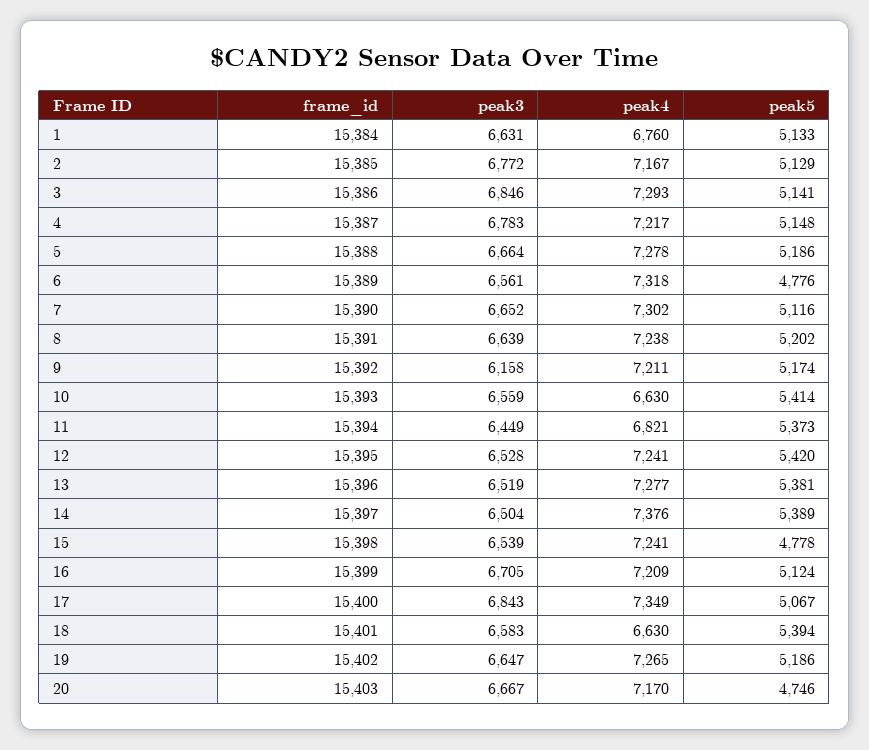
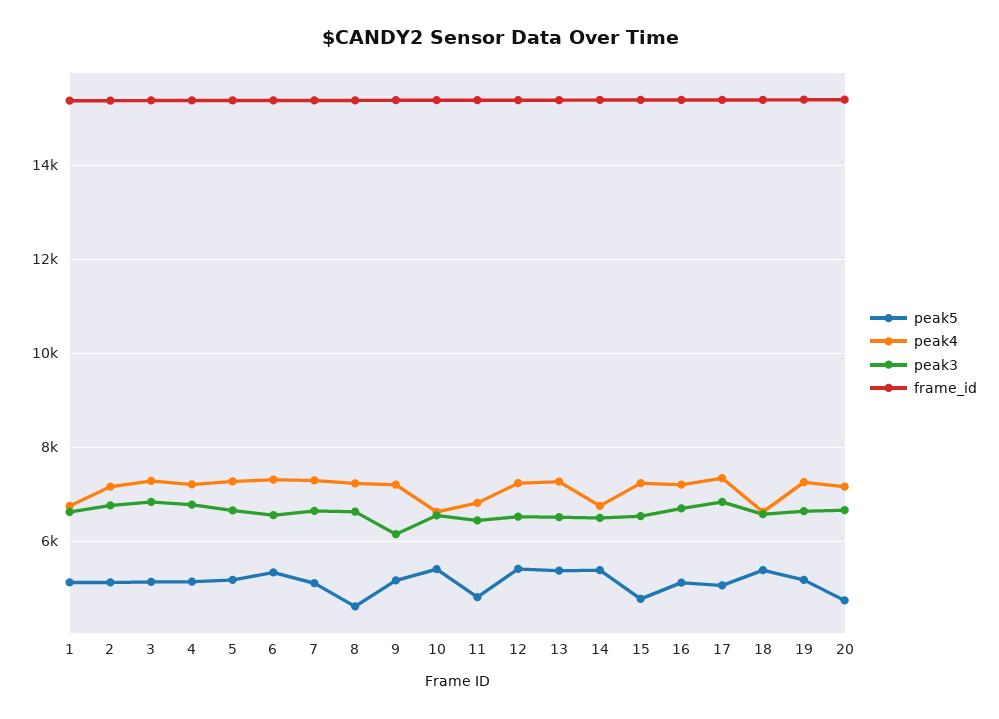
  {
    "frame_id": {
      "1": 15384,
      "2": 15385,
      "3": 15386,
      "4": 15387,
      "5": 15388,
      "6": 15389,
      "7": 15390,
      "8": 15391,
      "9": 15392,
      "10": 15393,
      "11": 15394,
      "12": 15395,
      "13": 15396,
      "14": 15397,
      "15": 15398,
      "16": 15399,
      "17": 15400,
      "18": 15401,
      "19": 15402,
      "20": 15403
    },
    "peak3": {
      "1": 6631,
      "2": 6772,
      "3": 6846,
      "4": 6783,
      "5": 6664,
      "6": 6561,
      "7": 6652,
      "8": 6639,
      "9": 6158,
      "10": 6559,
      "11": 6449,
      "12": 6528,
      "13": 6519,
      "14": 6504,
      "15": 6539,
      "16": 6705,
      "17": 6843,
      "18": 6583,
      "19": 6647,
      "20": 6667
    },
    "peak4": {
      "1": 6760,
      "2": 7167,
      "3": 7293,
      "4": 7217,
      "5": 7278,
      "6": 7318,
      "7": 7302,
      "8": 7238,
      "9": 7211,
      "10": 6630,
      "11": 6821,
      "12": 7241,
      "13": 7277,
-     "14": 7376,
+     "14": 6800,
      "15": 7241,
      "16": 7209,
      "17": 7349,
      "18": 6630,
      "19": 7265,
      "20": 7170
    },
    "peak5": {
      "1": 5133,
      "2": 5129,
      "3": 5141,
      "4": 5148,
      "5": 5186,
-     "6": 4776,
+     "6": 5400,
      "7": 5116,
-     "8": 5202,
+     "8": 4600,
      "9": 5174,
      "10": 5414,
-     "11": 5373,
+     "11": 4800,
      "12": 5420,
      "13": 5381,
      "14": 5389,
      "15": 4778,
      "16": 5124,
      "17": 5067,
      "18": 5394,
      "19": 5186,
      "20": 4746
    }
  }

